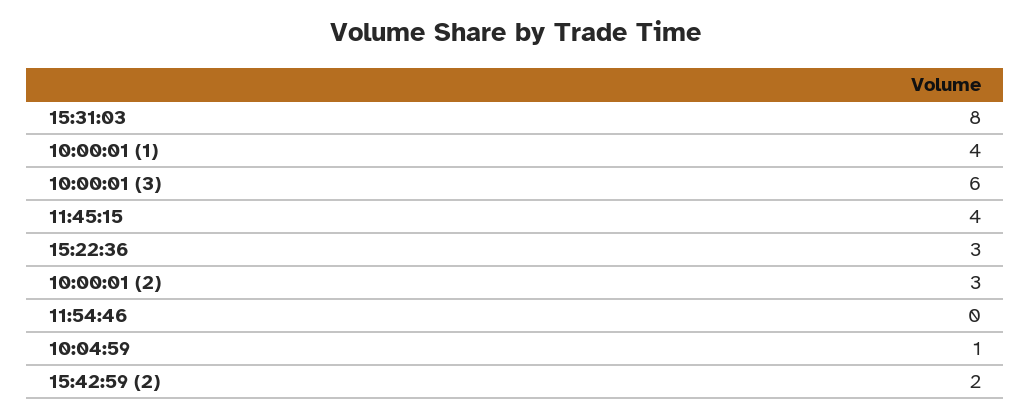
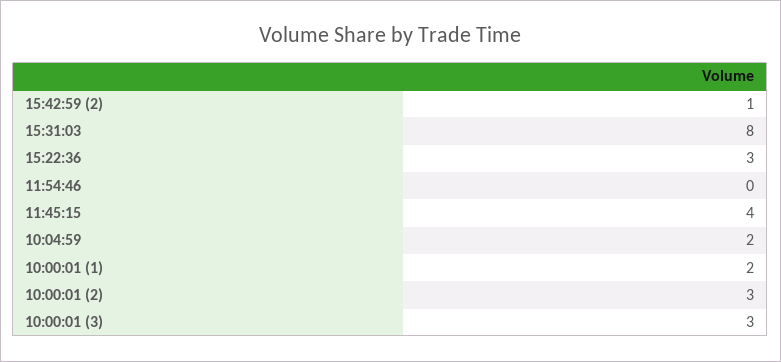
  {
    "15:31:03": 8,
-   "10:00:01 (1)": 4,
+   "10:00:01 (1)": 2,
-   "10:00:01 (3)": 6,
+   "10:00:01 (3)": 3,
    "11:45:15": 4,
    "15:22:36": 3,
    "10:00:01 (2)": 3,
    "11:54:46": 0,
-   "10:04:59": 1,
+   "10:04:59": 2,
-   "15:42:59 (2)": 2
+   "15:42:59 (2)": 1
  }

